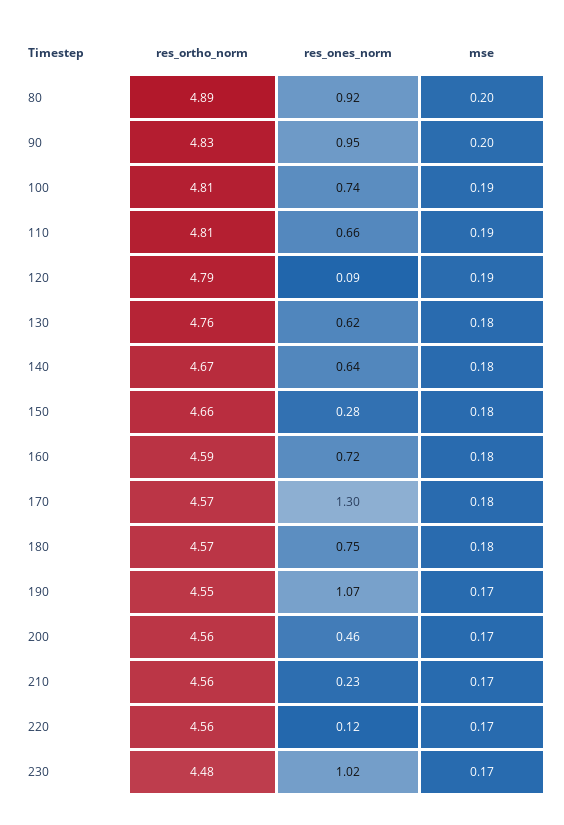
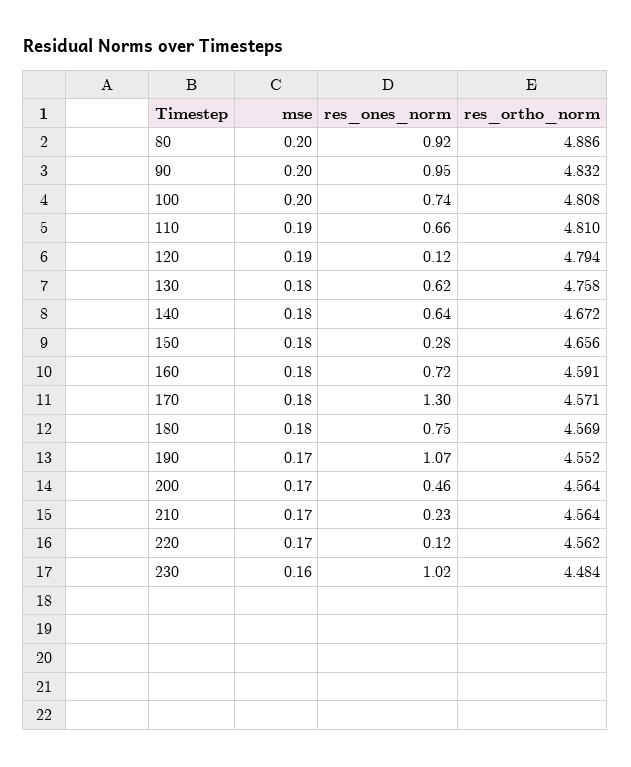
  {
    "res_ortho_norm": {
      "80": 4.886,
      "90": 4.832,
      "100": 4.808,
      "110": 4.81,
      "120": 4.794,
      "130": 4.758,
      "140": 4.672,
      "150": 4.656,
      "160": 4.591,
      "170": 4.571,
      "180": 4.569,
      "190": 4.552,
      "200": 4.564,
      "210": 4.564,
      "220": 4.562,
      "230": 4.484
    },
    "res_ones_norm": {
      "80": 0.92,
      "90": 0.95,
      "100": 0.74,
      "110": 0.66,
-     "120": 0.09,
+     "120": 0.12,
      "130": 0.62,
      "140": 0.64,
      "150": 0.28,
      "160": 0.72,
      "170": 1.3,
      "180": 0.75,
      "190": 1.07,
      "200": 0.46,
      "210": 0.23,
      "220": 0.12,
      "230": 1.02
    },
    "mse": {
      "80": 0.2,
      "90": 0.2,
-     "100": 0.19,
+     "100": 0.2,
      "110": 0.19,
      "120": 0.19,
      "130": 0.18,
      "140": 0.18,
      "150": 0.18,
      "160": 0.18,
      "170": 0.18,
      "180": 0.18,
      "190": 0.17,
      "200": 0.17,
      "210": 0.17,
      "220": 0.17,
-     "230": 0.17
+     "230": 0.16
    }
  }

